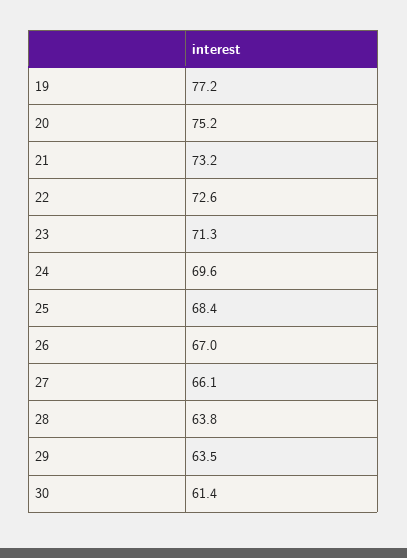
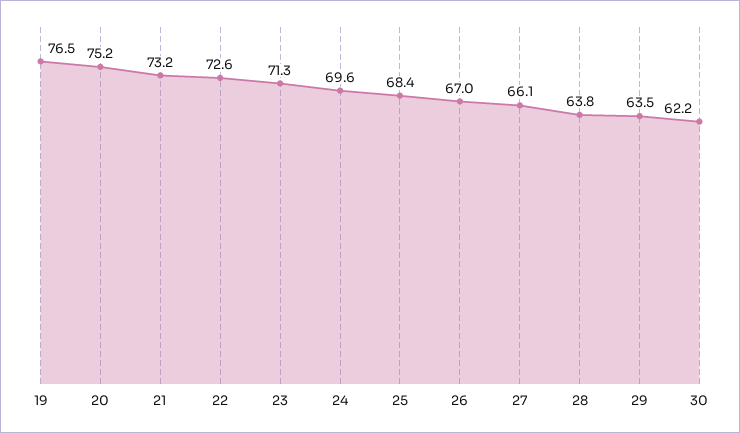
  {
-   "19": 77.2,
+   "19": 76.5,
    "20": 75.2,
    "21": 73.2,
    "22": 72.6,
    "23": 71.3,
    "24": 69.6,
    "25": 68.4,
    "26": 67,
    "27": 66.1,
    "28": 63.8,
    "29": 63.5,
-   "30": 61.4
+   "30": 62.2
  }

